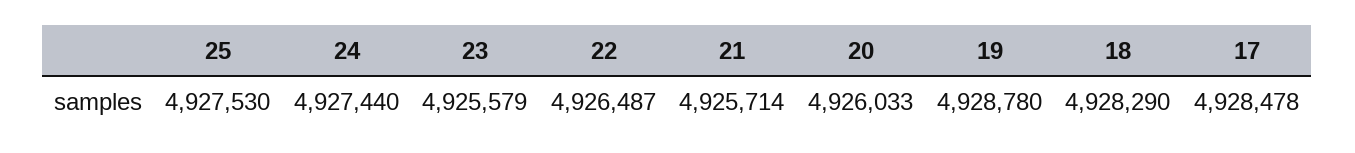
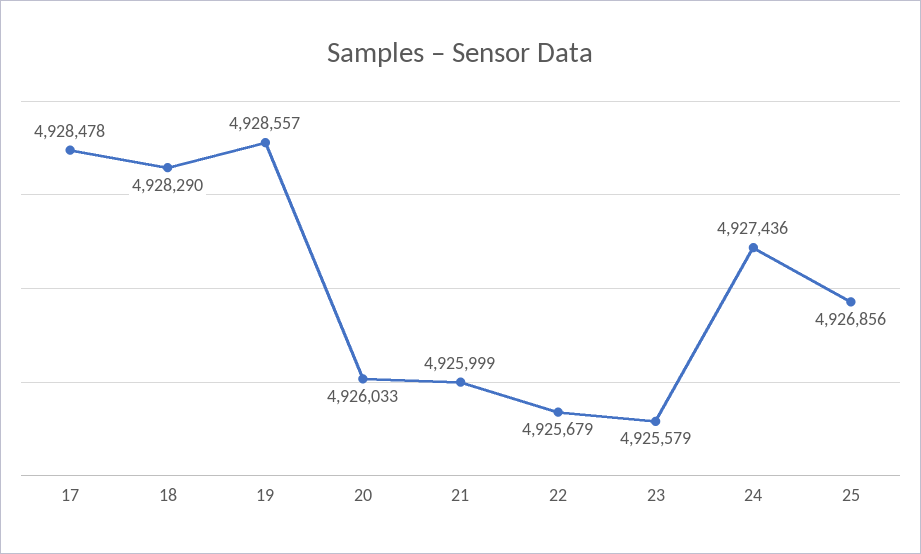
  {
-   "25": 4927530,
+   "25": 4926856,
-   "24": 4927440,
+   "24": 4927436,
    "23": 4925579,
-   "22": 4926487,
+   "22": 4925679,
-   "21": 4925714,
+   "21": 4925999,
    "20": 4926033,
-   "19": 4928780,
+   "19": 4928557,
    "18": 4928290,
    "17": 4928478
  }

